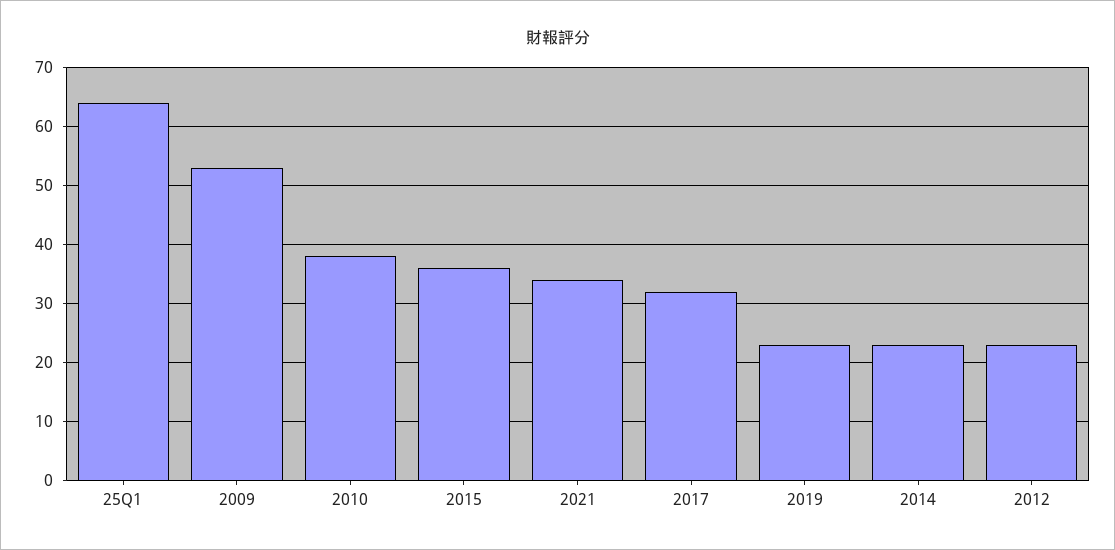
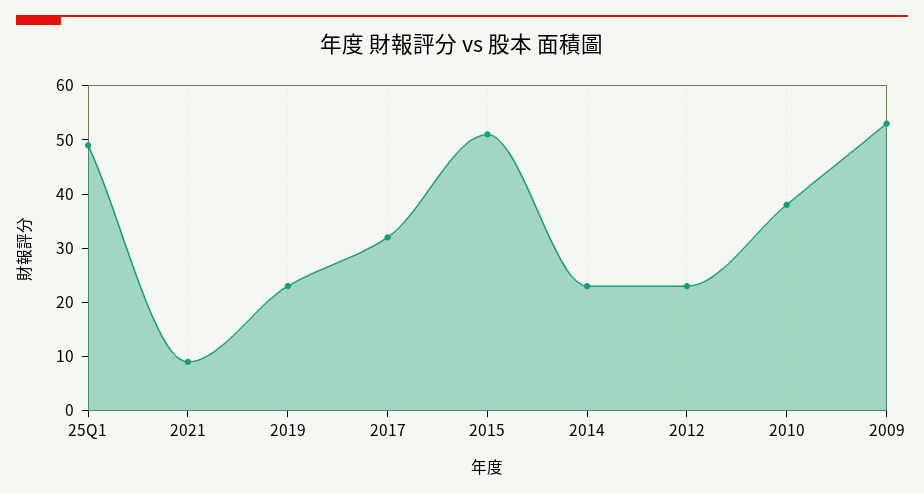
  {
-   "25Q1": 65,
+   "25Q1": 50,
    "2009": 55,
    "2010": 40,
-   "2015": 35,
+   "2015": 50,
-   "2021": 35,
+   "2021": 10,
    "2017": 30,
    "2019": 25,
    "2014": 25,
    "2012": 25
  }

